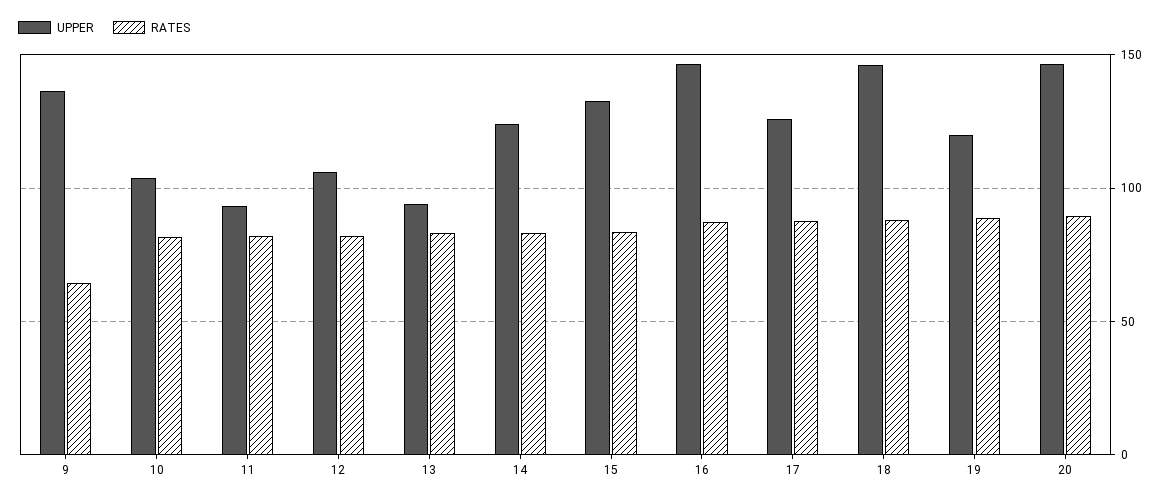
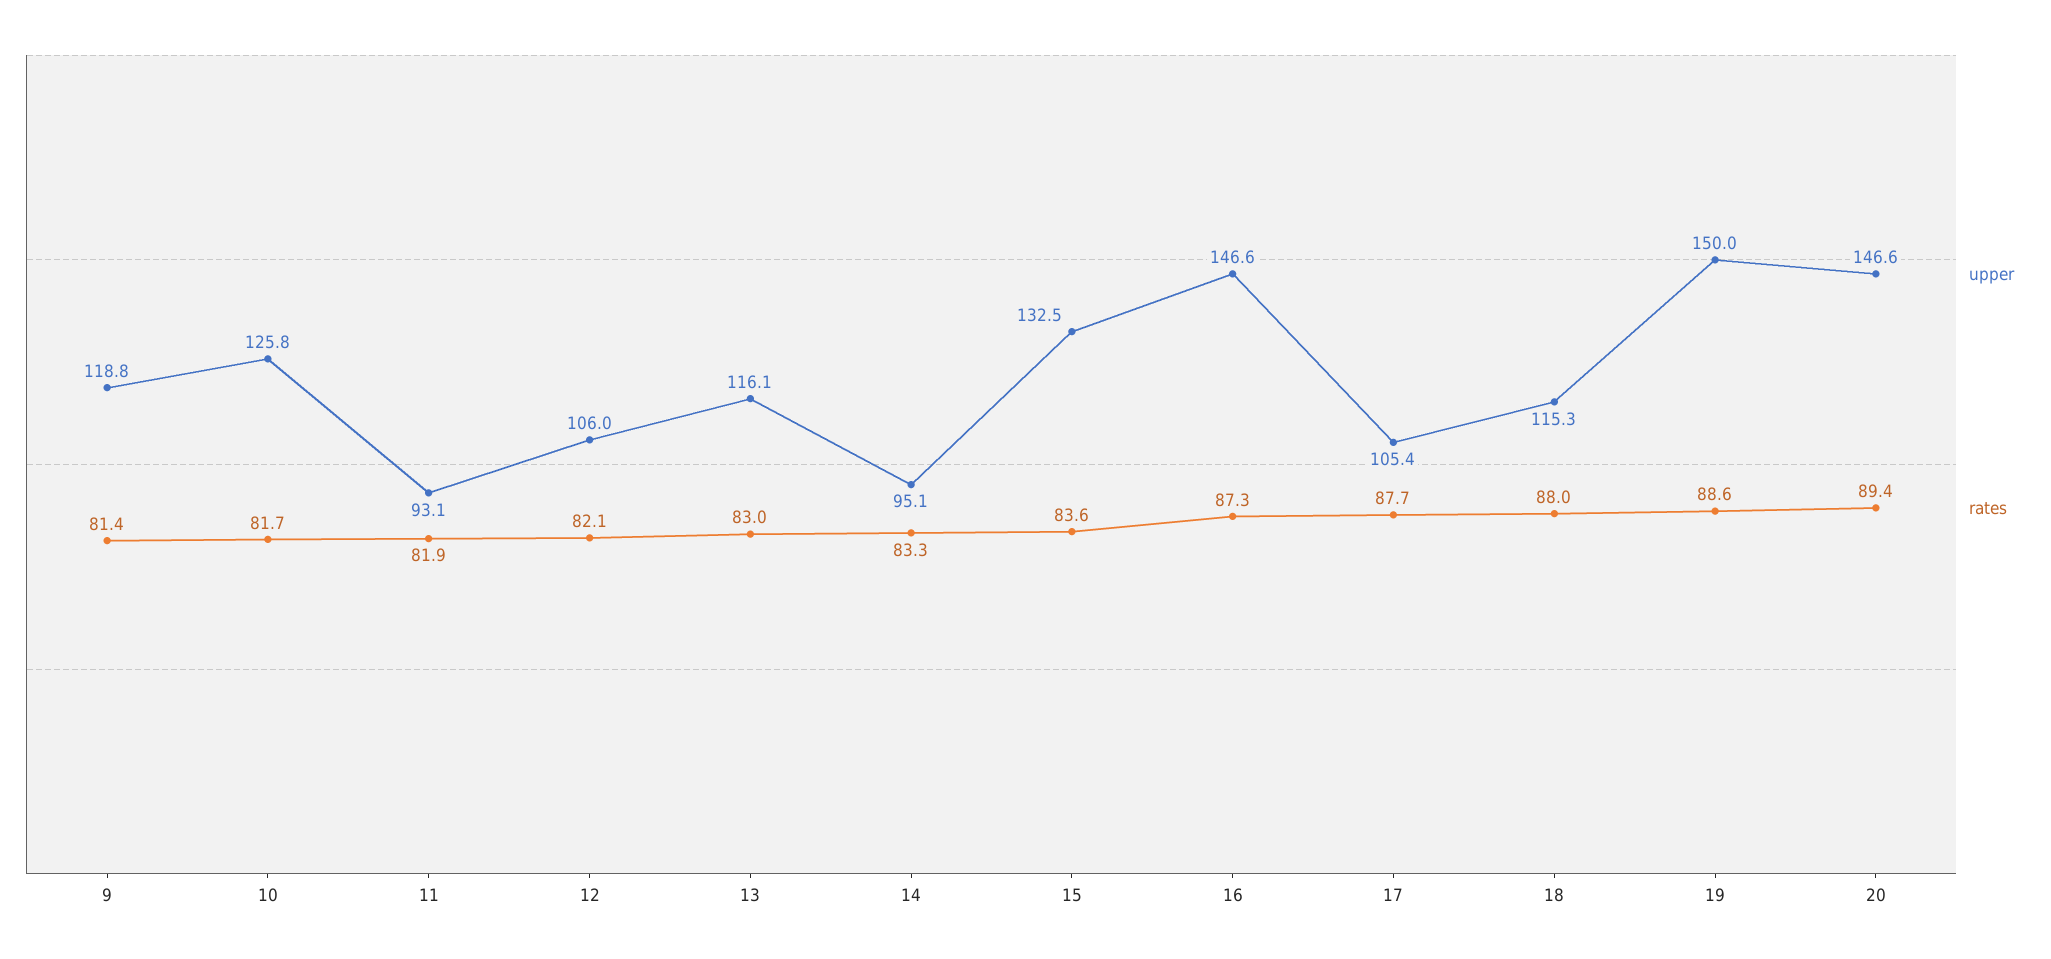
  {
    "UPPER": {
-     "9": 135,
+     "9": 118.8,
-     "10": 105,
+     "10": 125.8,
      "11": 93.1,
      "12": 106,
-     "13": 95,
+     "13": 116.1,
-     "14": 125,
+     "14": 95.1,
      "15": 132.5,
      "16": 146.6,
-     "17": 125,
+     "17": 105.4,
-     "18": 145,
+     "18": 115.3,
-     "19": 120,
+     "19": 150,
      "20": 146.6
    },
    "RATES": {
-     "9": 65,
+     "9": 81.4,
      "10": 81.7,
      "11": 81.9,
      "12": 82.1,
      "13": 83,
      "14": 83.3,
      "15": 83.6,
      "16": 87.3,
      "17": 87.7,
      "18": 88,
      "19": 88.6,
      "20": 89.4
    }
  }

